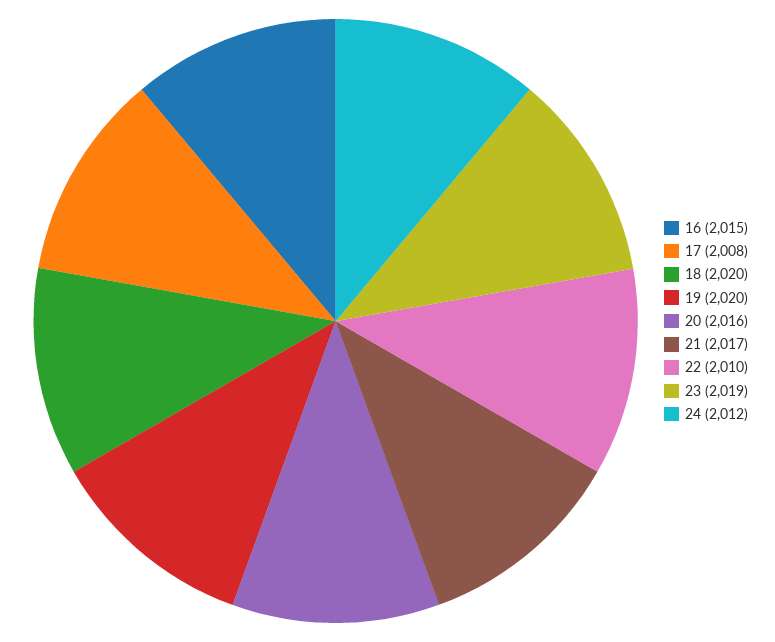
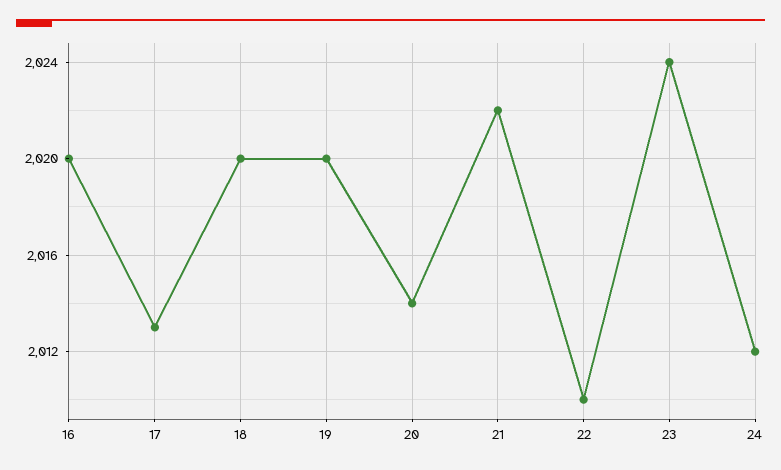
  {
-   "16": 2015,
+   "16": 2020,
-   "17": 2008,
+   "17": 2013,
    "18": 2020,
    "19": 2020,
-   "20": 2016,
+   "20": 2014,
-   "21": 2017,
+   "21": 2022,
    "22": 2010,
-   "23": 2019,
+   "23": 2024,
    "24": 2012
  }

